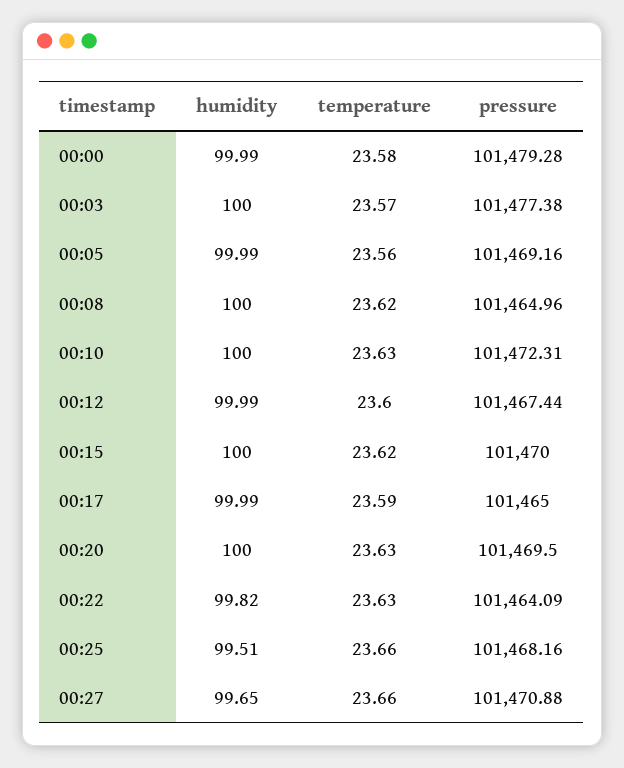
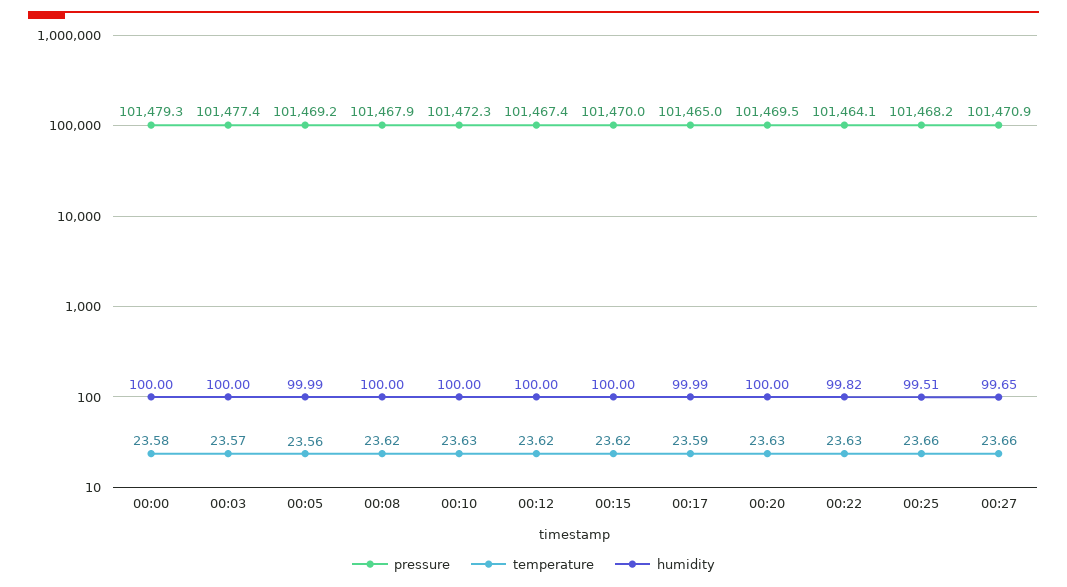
  {
    "humidity": {
-     "00:00": 99.99,
+     "00:00": 100,
      "00:03": 100,
      "00:05": 99.99,
      "00:08": 100,
      "00:10": 100,
-     "00:12": 99.99,
+     "00:12": 100,
      "00:15": 100,
      "00:17": 99.99,
      "00:20": 100,
      "00:22": 99.82,
      "00:25": 99.51,
      "00:27": 99.65
    },
    "temperature": {
      "00:00": 23.58,
      "00:03": 23.57,
      "00:05": 23.56,
      "00:08": 23.62,
      "00:10": 23.63,
-     "00:12": 23.6,
+     "00:12": 23.62,
      "00:15": 23.62,
      "00:17": 23.59,
      "00:20": 23.63,
      "00:22": 23.63,
      "00:25": 23.66,
      "00:27": 23.66
    },
    "pressure": {
      "00:00": 101479.28,
      "00:03": 101477.38,
      "00:05": 101469.16,
-     "00:08": 101464.96,
+     "00:08": 101467.9,
      "00:10": 101472.31,
      "00:12": 101467.44,
      "00:15": 101470,
      "00:17": 101465,
      "00:20": 101469.5,
      "00:22": 101464.09,
      "00:25": 101468.16,
      "00:27": 101470.88
    }
  }

